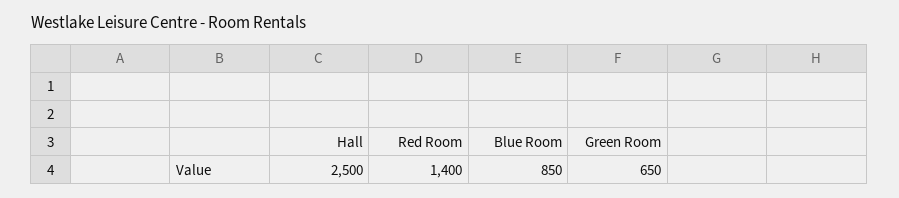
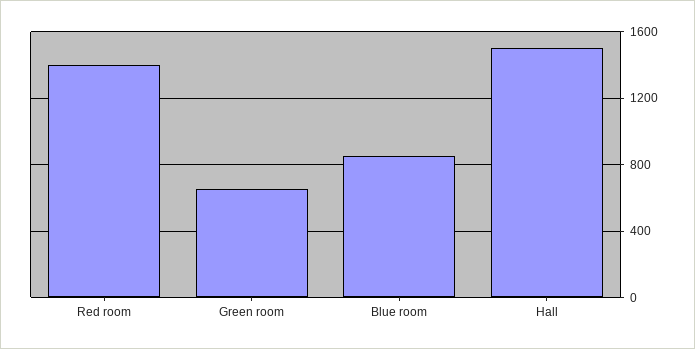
  {
-   "Hall": 2500,
+   "Hall": 1500,
    "Red Room": 1400,
    "Blue Room": 850,
    "Green Room": 650
  }

